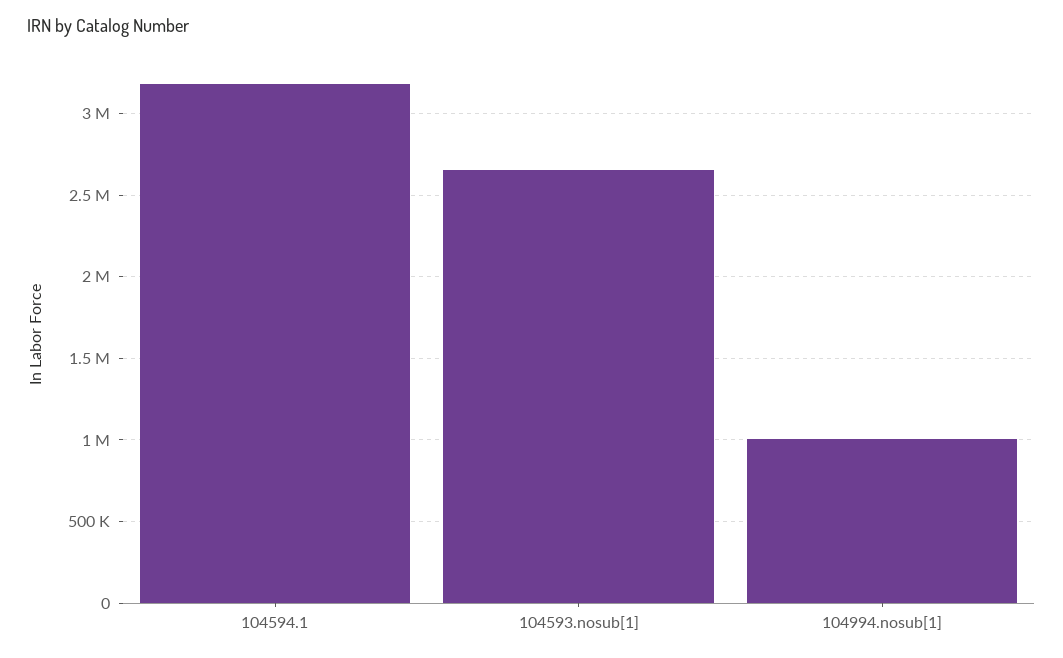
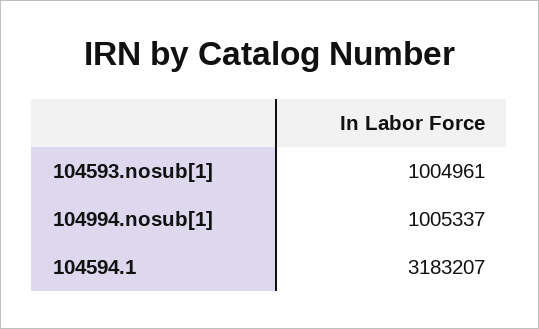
  {
    "104594.1": 3183207,
-   "104593.nosub[1]": 2650000,
+   "104593.nosub[1]": 1004961,
    "104994.nosub[1]": 1005337
  }

